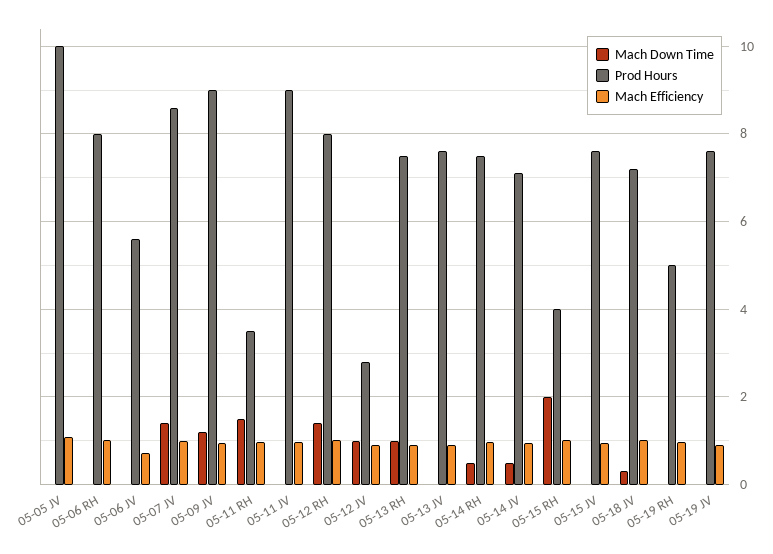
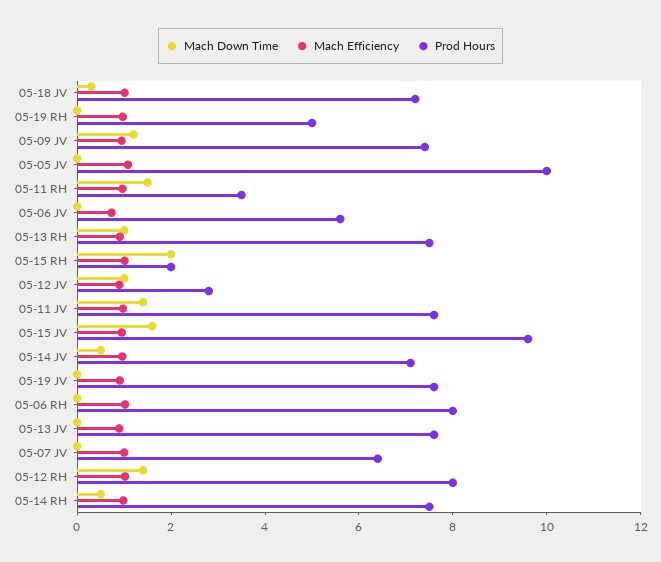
  {
    "Mach Down Time": {
      "05-05 JV": 0,
      "05-06 RH": 0,
      "05-06 JV": 0,
-     "05-07 JV": 1.4,
+     "05-07 JV": 0,
      "05-09 JV": 1.2,
      "05-11 RH": 1.6,
-     "05-11 JV": 0,
+     "05-11 JV": 1.5,
      "05-12 RH": 1.4,
      "05-12 JV": 1,
      "05-13 RH": 1,
      "05-13 JV": 0,
      "05-14 RH": 0.6,
      "05-14 JV": 0.6,
      "05-15 RH": 2,
-     "05-15 JV": 0,
+     "05-15 JV": 1.5,
      "05-18 JV": 0.4,
      "05-19 RH": 0,
      "05-19 JV": 0
    },
    "Prod Hours": {
      "05-05 JV": 10,
      "05-06 RH": 8,
      "05-06 JV": 5.6,
-     "05-07 JV": 8.6,
+     "05-07 JV": 6.5,
-     "05-09 JV": 9,
+     "05-09 JV": 7.5,
      "05-11 RH": 3.6,
-     "05-11 JV": 9,
+     "05-11 JV": 7.5,
      "05-12 RH": 8,
      "05-12 JV": 2.8,
      "05-13 RH": 7.6,
      "05-13 JV": 7.6,
      "05-14 RH": 7.6,
      "05-14 JV": 7.2,
-     "05-15 RH": 4,
+     "05-15 RH": 2,
-     "05-15 JV": 7.6,
+     "05-15 JV": 9.5,
      "05-18 JV": 7.2,
      "05-19 RH": 5,
      "05-19 JV": 7.6
    },
    "Mach Efficiency": {
      "05-05 JV": 1,
      "05-06 RH": 1,
      "05-06 JV": 0.8,
      "05-07 JV": 1,
      "05-09 JV": 1,
      "05-11 RH": 1,
      "05-11 JV": 1,
      "05-12 RH": 1,
      "05-12 JV": 0.8,
      "05-13 RH": 1,
      "05-13 JV": 0.8,
      "05-14 RH": 1,
      "05-14 JV": 1,
      "05-15 RH": 1,
      "05-15 JV": 1,
      "05-18 JV": 1,
      "05-19 RH": 1,
      "05-19 JV": 1
    }
  }

